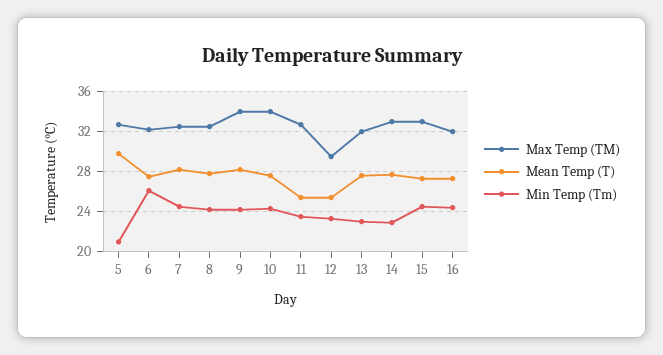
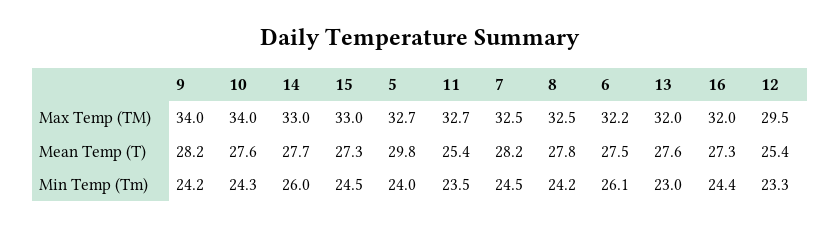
  {
    "Max Temp (TM)": {
      "5": 32.7,
      "6": 32.2,
      "7": 32.5,
      "8": 32.5,
      "9": 34,
      "10": 34,
      "11": 32.7,
      "12": 29.5,
      "13": 32,
      "14": 33,
      "15": 33,
      "16": 32
    },
    "Mean Temp (T)": {
      "5": 29.8,
      "6": 27.5,
      "7": 28.2,
      "8": 27.8,
      "9": 28.2,
      "10": 27.6,
      "11": 25.4,
      "12": 25.4,
      "13": 27.6,
      "14": 27.7,
      "15": 27.3,
      "16": 27.3
    },
    "Min Temp (Tm)": {
-     "5": 21,
+     "5": 24,
      "6": 26.1,
      "7": 24.5,
      "8": 24.2,
      "9": 24.2,
      "10": 24.3,
      "11": 23.5,
      "12": 23.3,
      "13": 23,
-     "14": 23,
+     "14": 26,
      "15": 24.5,
      "16": 24.4
    }
  }

